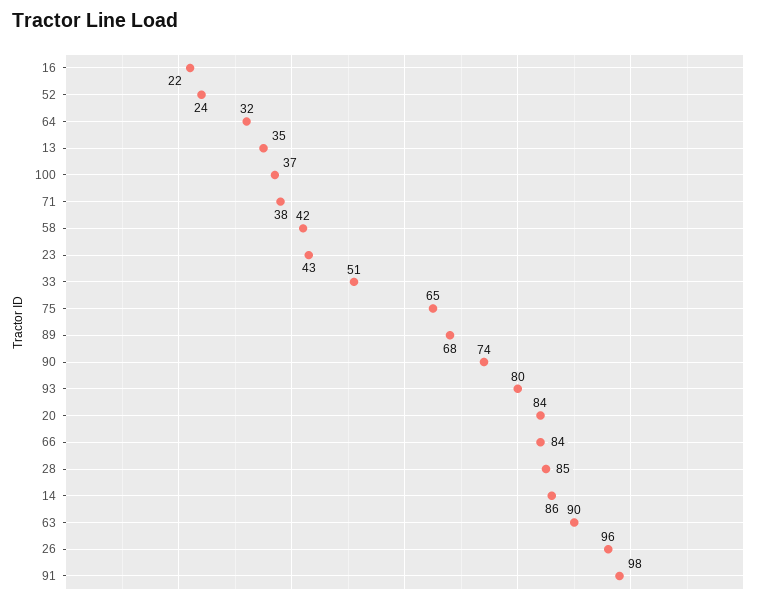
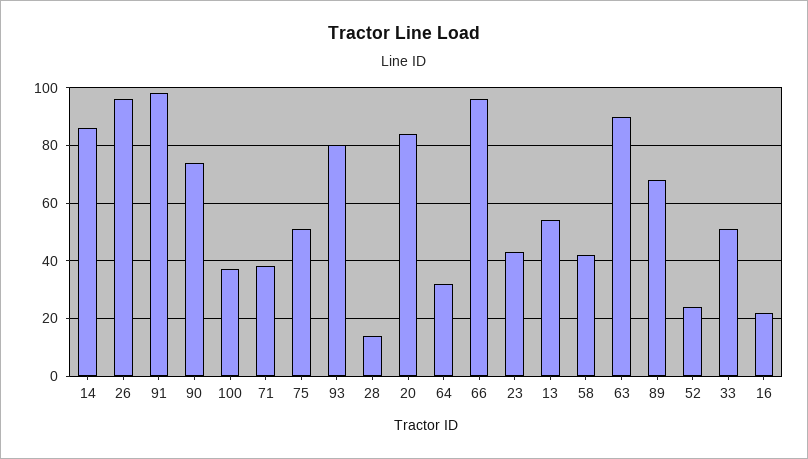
  {
    "16": 22,
    "52": 24,
    "64": 32,
-   "13": 35,
+   "13": 55,
    "100": 37,
    "71": 38,
    "58": 42,
    "23": 43,
    "33": 51,
-   "75": 65,
+   "75": 50,
    "89": 68,
    "90": 74,
    "93": 80,
    "20": 84,
-   "66": 84,
+   "66": 95,
-   "28": 85,
+   "28": 15,
    "14": 86,
    "63": 90,
    "26": 96,
    "91": 98
  }

